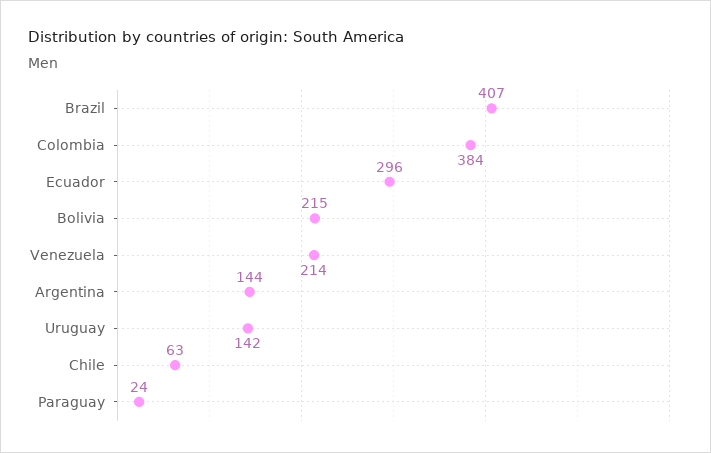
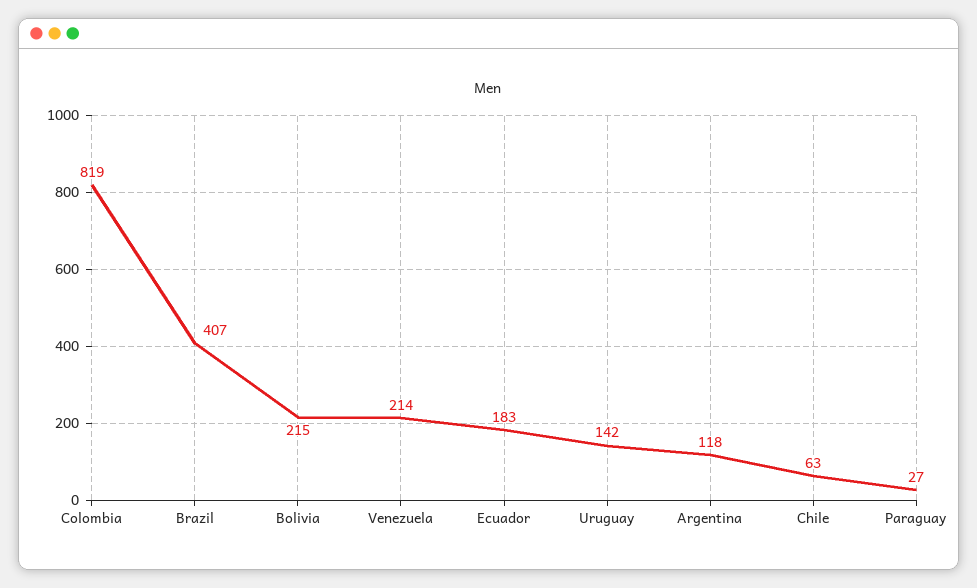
  {
    "Brazil": 407,
-   "Colombia": 384,
+   "Colombia": 819,
-   "Ecuador": 296,
+   "Ecuador": 183,
    "Bolivia": 215,
    "Venezuela": 214,
-   "Argentina": 144,
+   "Argentina": 118,
    "Uruguay": 142,
    "Chile": 63,
-   "Paraguay": 24
+   "Paraguay": 27
  }

